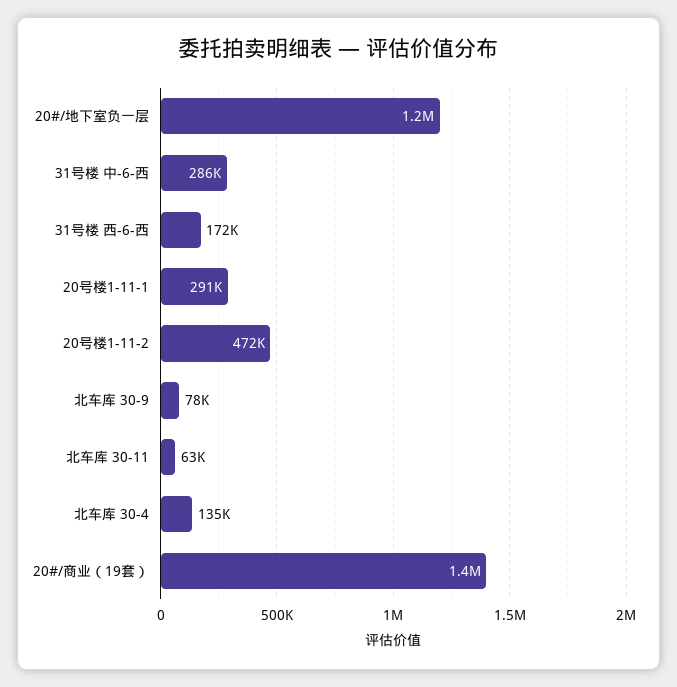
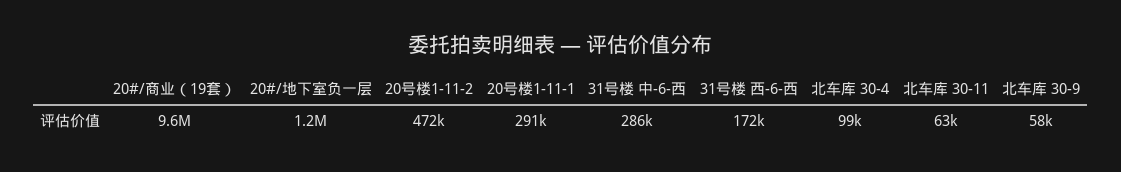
  {
    "20#/地下室负一层": 1200000,
    "31号楼 中-6-西": 286000,
    "31号楼 西-6-西": 172000,
    "20号楼1-11-1": 291000,
    "20号楼1-11-2": 472000,
-   "北车库 30-9": 78000,
+   "北车库 30-9": 58000,
    "北车库 30-11": 63000,
-   "北车库 30-4": 135000,
+   "北车库 30-4": 99000,
-   "20#/商业（19套）": 1400000
+   "20#/商业（19套）": 9600000
  }

